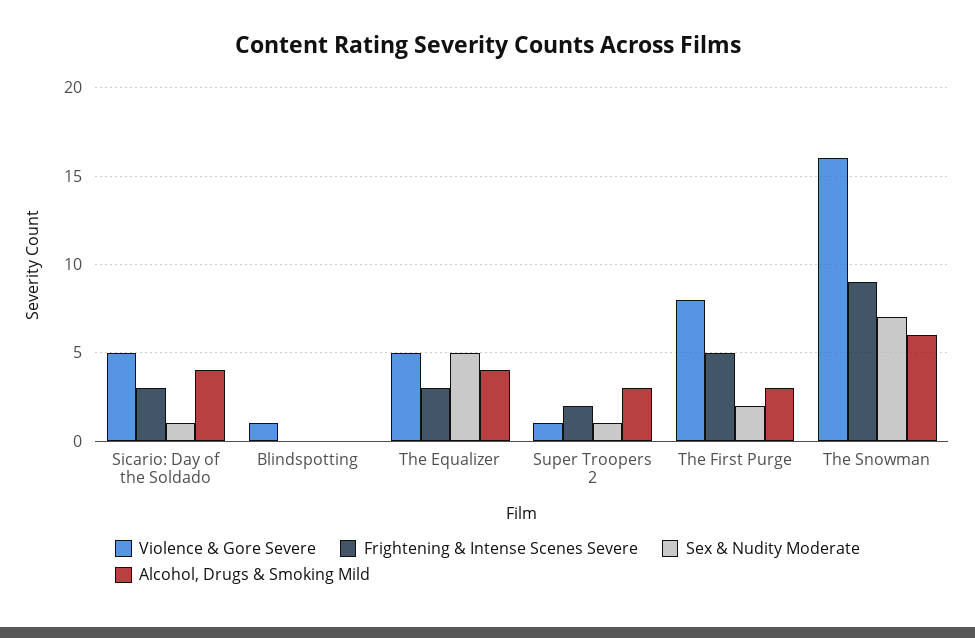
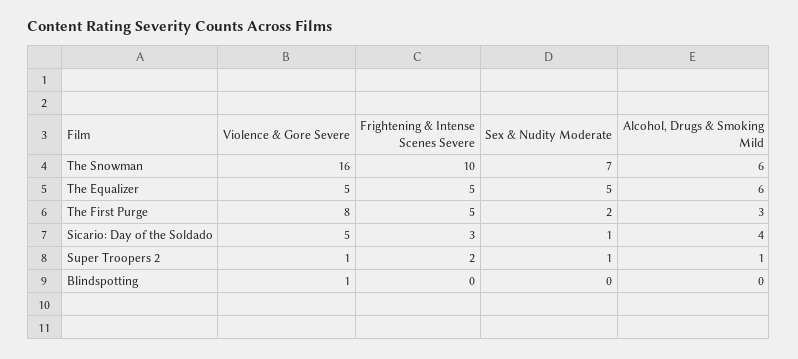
  {
    "Violence & Gore Severe": {
      "Sicario: Day of the Soldado": 5,
      "Blindspotting": 1,
      "The Equalizer": 5,
      "Super Troopers 2": 1,
      "The First Purge": 8,
      "The Snowman": 16
    },
    "Frightening & Intense Scenes Severe": {
      "Sicario: Day of the Soldado": 3,
      "Blindspotting": 0,
-     "The Equalizer": 3,
+     "The Equalizer": 5,
      "Super Troopers 2": 2,
      "The First Purge": 5,
-     "The Snowman": 9
+     "The Snowman": 10
    },
    "Sex & Nudity Moderate": {
      "Sicario: Day of the Soldado": 1,
      "Blindspotting": 0,
      "The Equalizer": 5,
      "Super Troopers 2": 1,
      "The First Purge": 2,
      "The Snowman": 7
    },
    "Alcohol, Drugs & Smoking Mild": {
      "Sicario: Day of the Soldado": 4,
      "Blindspotting": 0,
-     "The Equalizer": 4,
+     "The Equalizer": 6,
-     "Super Troopers 2": 3,
+     "Super Troopers 2": 1,
      "The First Purge": 3,
      "The Snowman": 6
    }
  }

